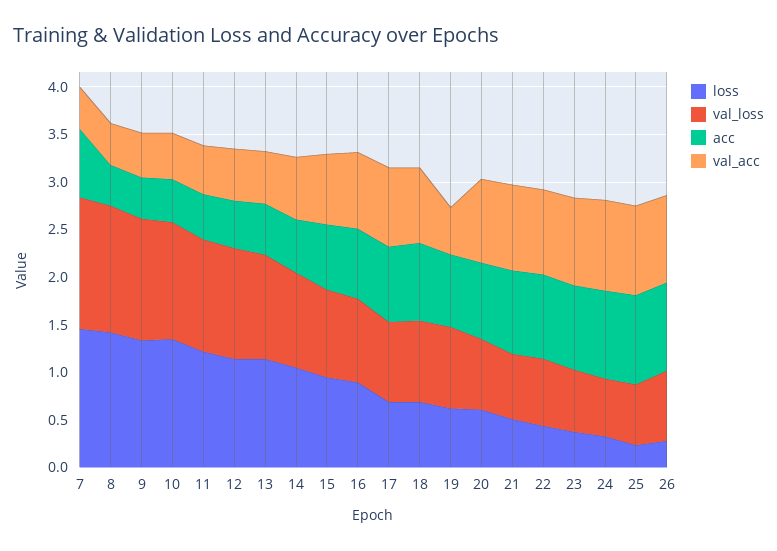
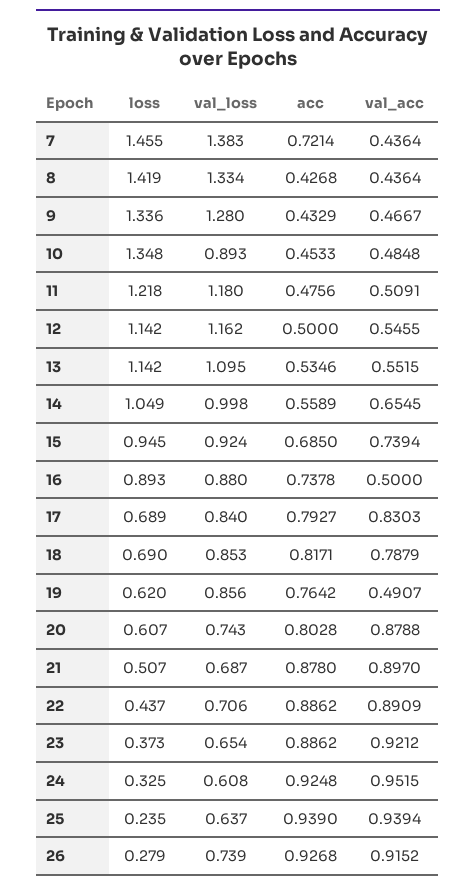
  {
    "loss": {
      "7": 1.455,
      "8": 1.419,
      "9": 1.336,
      "10": 1.348,
      "11": 1.218,
      "12": 1.142,
      "13": 1.142,
      "14": 1.049,
      "15": 0.945,
      "16": 0.893,
      "17": 0.689,
      "18": 0.69,
      "19": 0.62,
      "20": 0.607,
      "21": 0.507,
      "22": 0.437,
      "23": 0.373,
      "24": 0.325,
      "25": 0.235,
      "26": 0.279
    },
    "val_loss": {
      "7": 1.383,
      "8": 1.334,
      "9": 1.28,
-     "10": 1.2,
+     "10": 0.893,
      "11": 1.18,
      "12": 1.162,
      "13": 1.095,
      "14": 0.998,
      "15": 0.924,
      "16": 0.88,
      "17": 0.84,
      "18": 0.853,
      "19": 0.856,
      "20": 0.743,
      "21": 0.687,
      "22": 0.706,
      "23": 0.654,
      "24": 0.608,
      "25": 0.637,
      "26": 0.739
    },
    "acc": {
      "7": 0.7214,
      "8": 0.4268,
      "9": 0.4329,
      "10": 0.4533,
      "11": 0.4756,
      "12": 0.5,
      "13": 0.5346,
      "14": 0.5589,
      "15": 0.685,
      "16": 0.7378,
      "17": 0.7927,
      "18": 0.8171,
      "19": 0.7642,
      "20": 0.8028,
      "21": 0.878,
      "22": 0.8862,
      "23": 0.8862,
      "24": 0.9248,
      "25": 0.939,
      "26": 0.9268
    },
    "val_acc": {
      "7": 0.4364,
      "8": 0.4364,
      "9": 0.4667,
      "10": 0.4848,
      "11": 0.5091,
      "12": 0.5455,
      "13": 0.5515,
      "14": 0.6545,
      "15": 0.7394,
-     "16": 0.8,
+     "16": 0.5,
      "17": 0.8303,
      "18": 0.7879,
      "19": 0.4907,
      "20": 0.8788,
      "21": 0.897,
      "22": 0.8909,
      "23": 0.9212,
      "24": 0.9515,
      "25": 0.9394,
      "26": 0.9152
    }
  }

